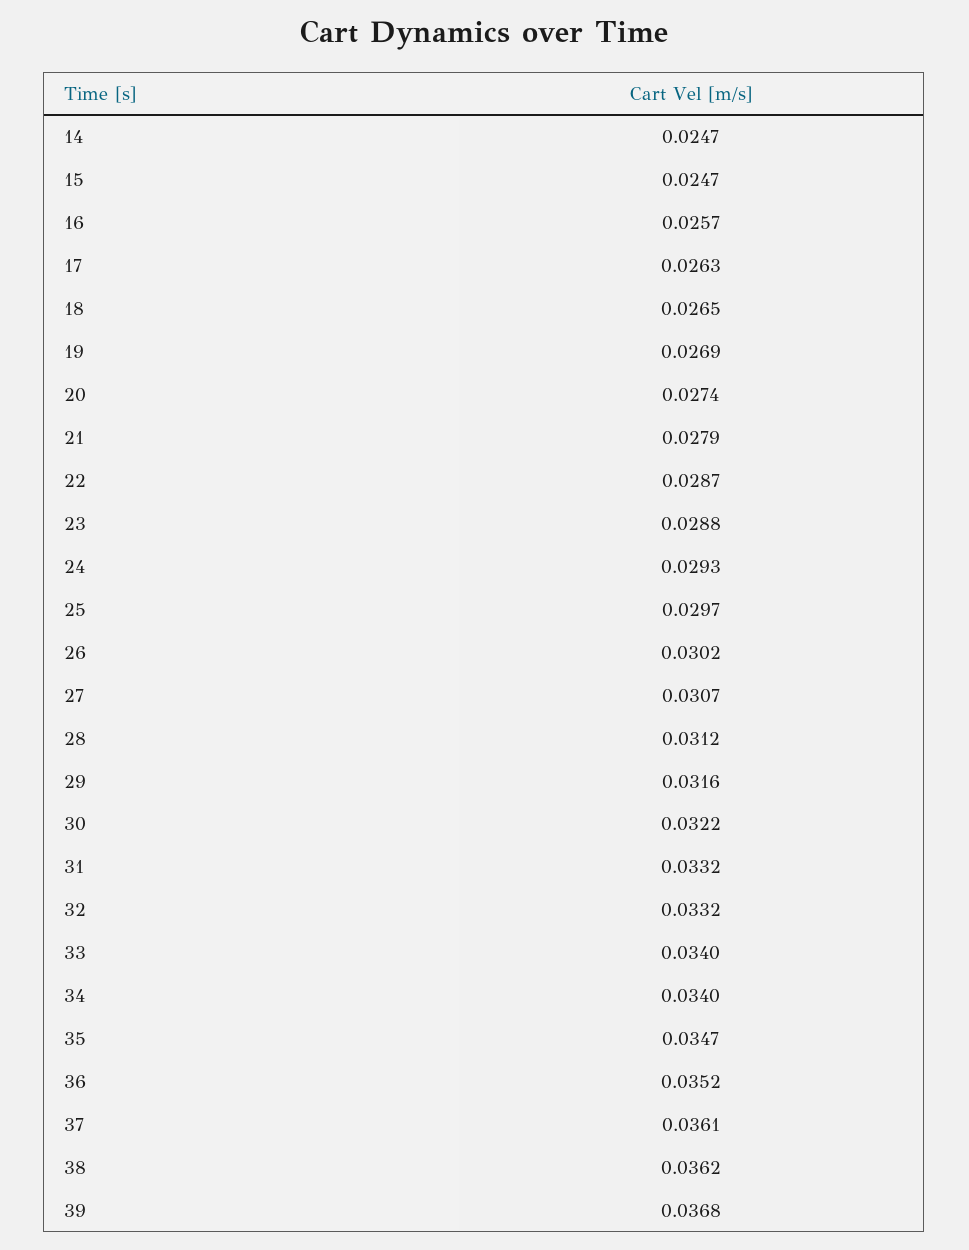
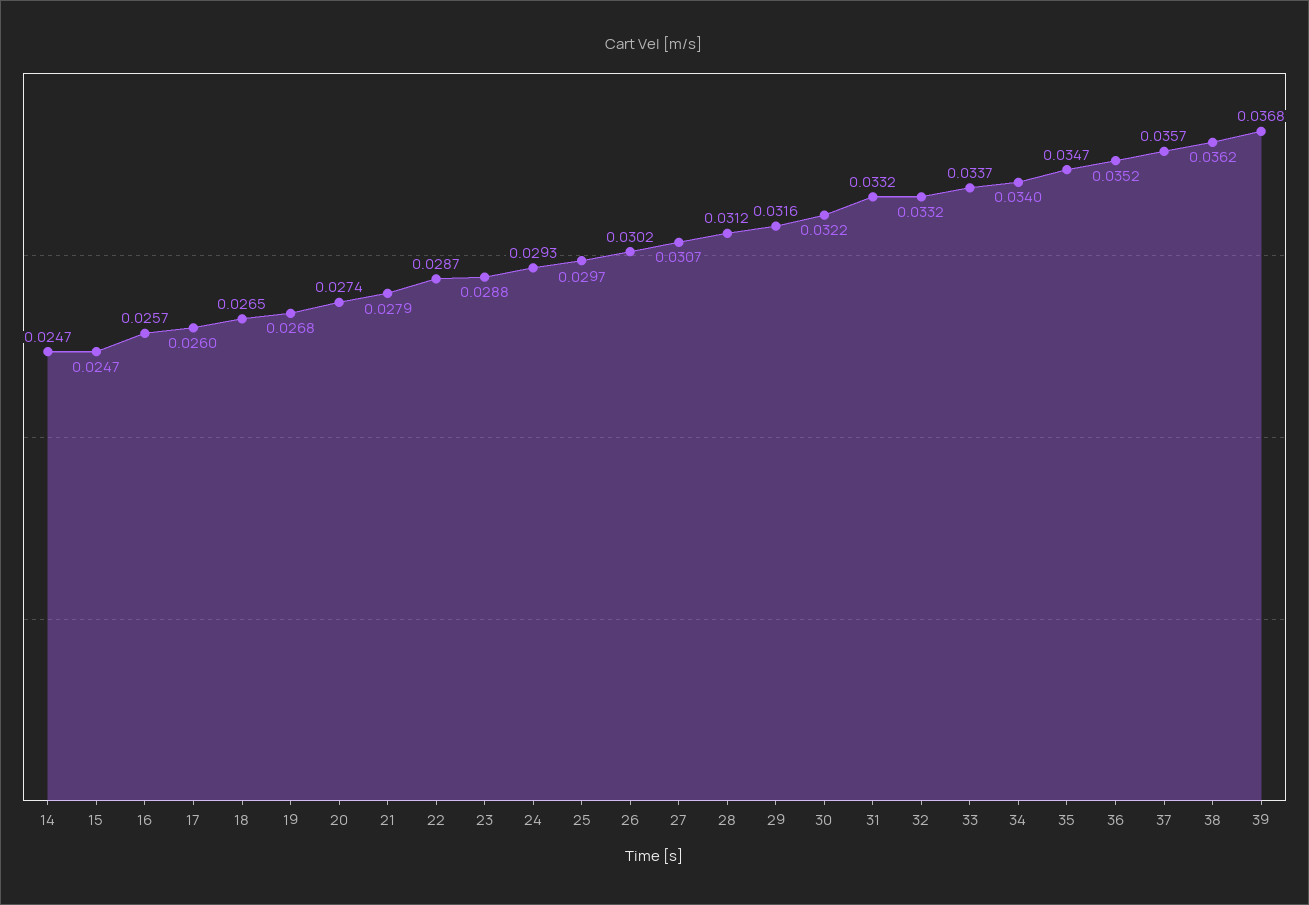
  {
    "14": 0.0247,
    "15": 0.0247,
    "16": 0.0257,
-   "17": 0.0263,
+   "17": 0.026,
    "18": 0.0265,
-   "19": 0.0269,
+   "19": 0.0268,
    "20": 0.0274,
    "21": 0.0279,
    "22": 0.0287,
    "23": 0.0288,
    "24": 0.0293,
    "25": 0.0297,
    "26": 0.0302,
    "27": 0.0307,
    "28": 0.0312,
    "29": 0.0316,
    "30": 0.0322,
    "31": 0.0332,
    "32": 0.0332,
-   "33": 0.034,
+   "33": 0.0337,
    "34": 0.034,
    "35": 0.0347,
    "36": 0.0352,
-   "37": 0.0361,
+   "37": 0.0357,
    "38": 0.0362,
    "39": 0.0368
  }

